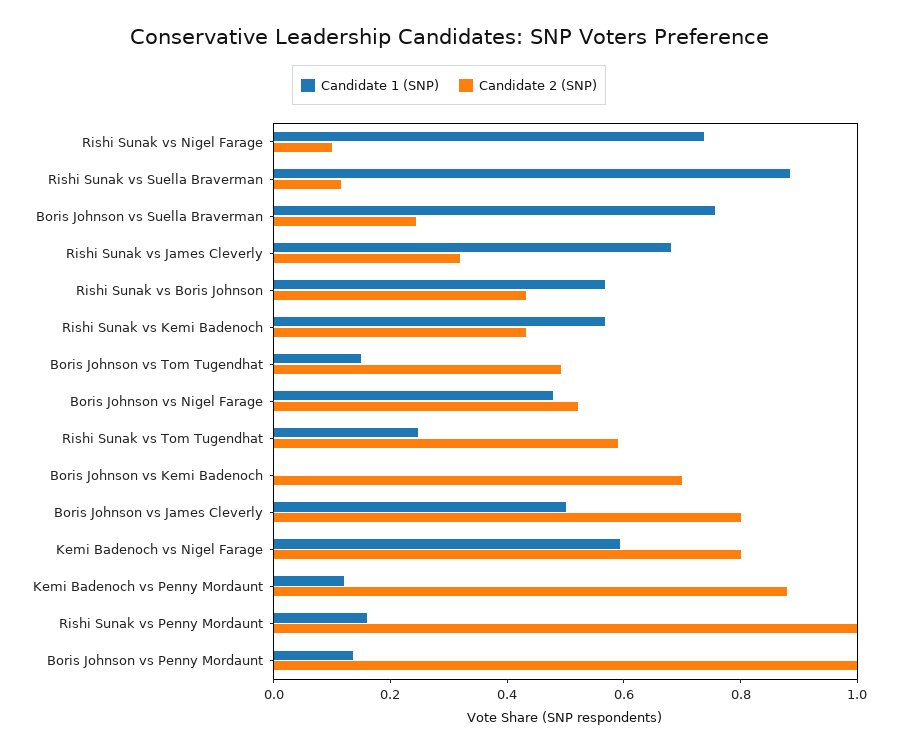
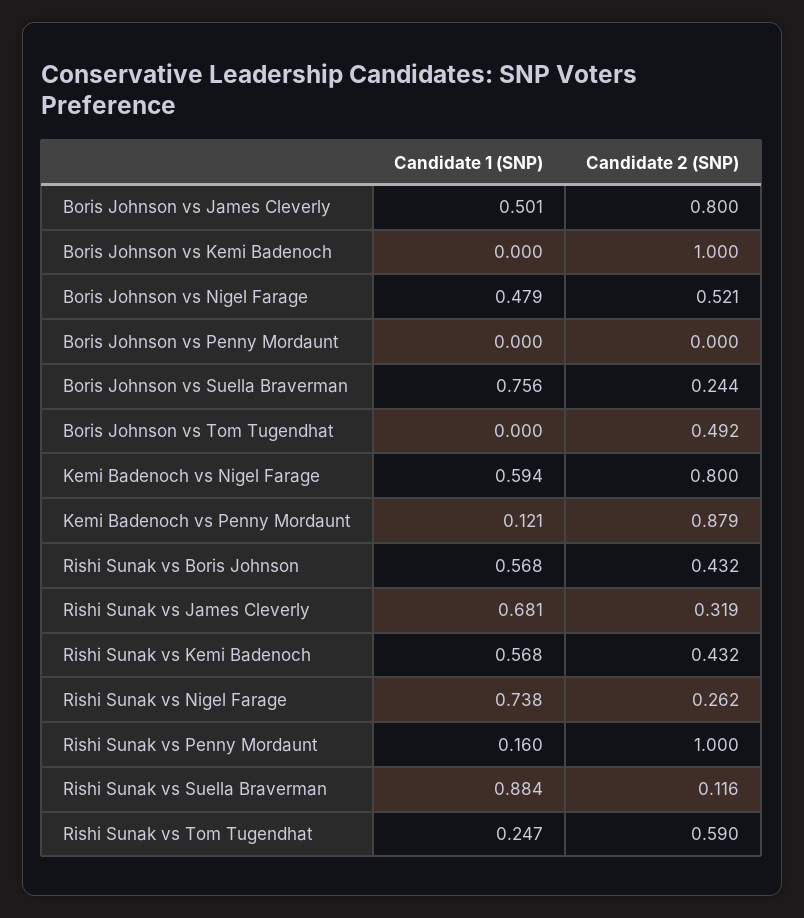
  {
    "Candidate 1 (SNP)": {
      "Rishi Sunak vs Nigel Farage": 0.738,
      "Rishi Sunak vs Suella Braverman": 0.884,
      "Boris Johnson vs Suella Braverman": 0.756,
      "Rishi Sunak vs James Cleverly": 0.681,
      "Rishi Sunak vs Boris Johnson": 0.568,
      "Rishi Sunak vs Kemi Badenoch": 0.568,
-     "Boris Johnson vs Tom Tugendhat": 0.15,
+     "Boris Johnson vs Tom Tugendhat": 0,
      "Boris Johnson vs Nigel Farage": 0.479,
      "Rishi Sunak vs Tom Tugendhat": 0.247,
      "Boris Johnson vs Kemi Badenoch": 0,
      "Boris Johnson vs James Cleverly": 0.501,
      "Kemi Badenoch vs Nigel Farage": 0.594,
      "Kemi Badenoch vs Penny Mordaunt": 0.121,
      "Rishi Sunak vs Penny Mordaunt": 0.16,
-     "Boris Johnson vs Penny Mordaunt": 0.15
+     "Boris Johnson vs Penny Mordaunt": 0
    },
    "Candidate 2 (SNP)": {
-     "Rishi Sunak vs Nigel Farage": 0.1,
+     "Rishi Sunak vs Nigel Farage": 0.262,
      "Rishi Sunak vs Suella Braverman": 0.116,
      "Boris Johnson vs Suella Braverman": 0.244,
      "Rishi Sunak vs James Cleverly": 0.319,
      "Rishi Sunak vs Boris Johnson": 0.432,
      "Rishi Sunak vs Kemi Badenoch": 0.432,
      "Boris Johnson vs Tom Tugendhat": 0.492,
      "Boris Johnson vs Nigel Farage": 0.521,
      "Rishi Sunak vs Tom Tugendhat": 0.59,
-     "Boris Johnson vs Kemi Badenoch": 0.7,
+     "Boris Johnson vs Kemi Badenoch": 1,
      "Boris Johnson vs James Cleverly": 0.8,
      "Kemi Badenoch vs Nigel Farage": 0.8,
      "Kemi Badenoch vs Penny Mordaunt": 0.879,
      "Rishi Sunak vs Penny Mordaunt": 1,
-     "Boris Johnson vs Penny Mordaunt": 1
+     "Boris Johnson vs Penny Mordaunt": 0
    }
  }

